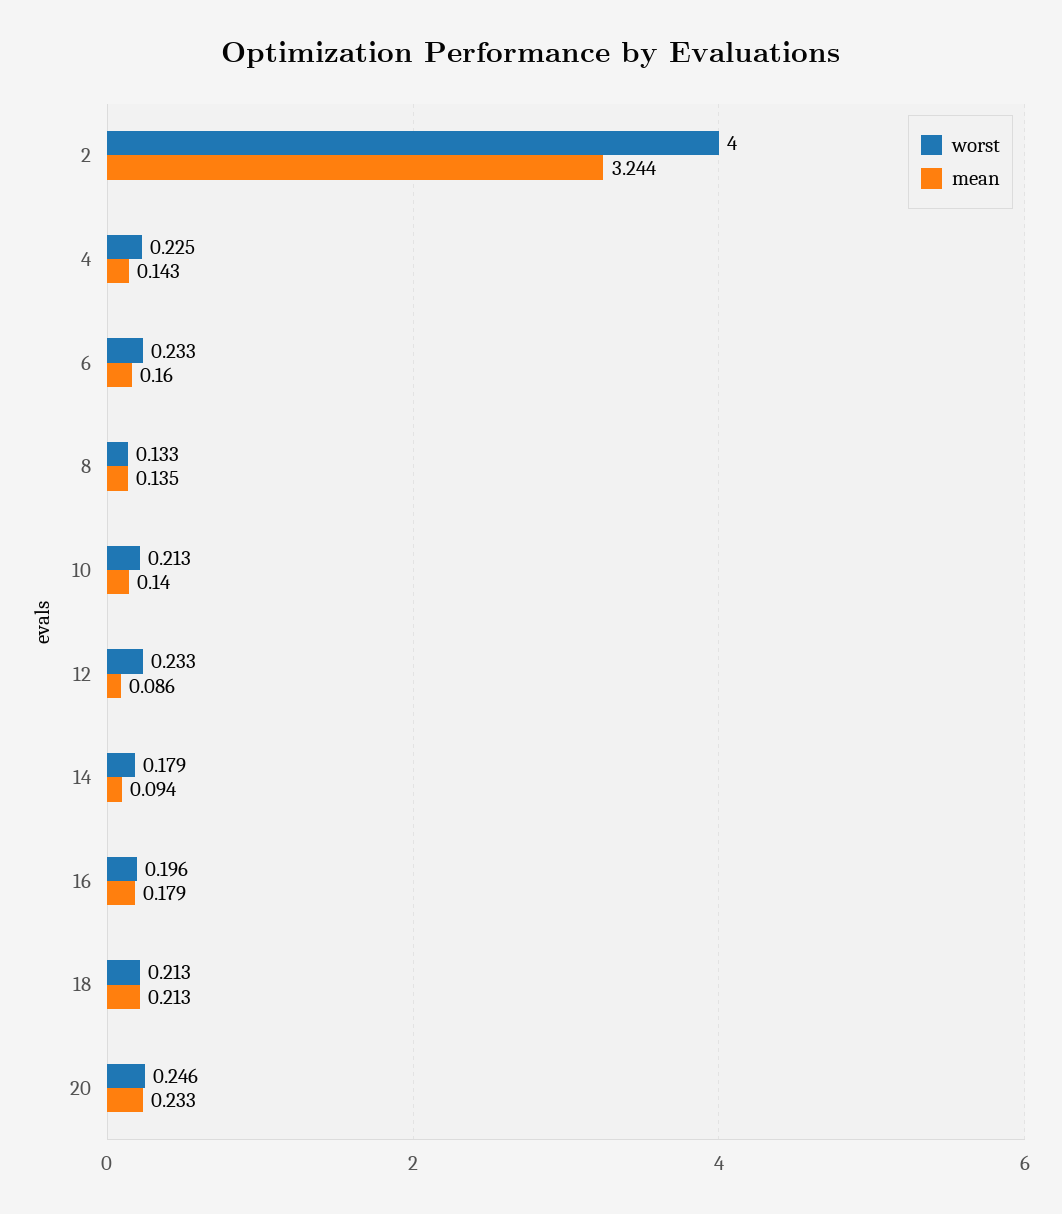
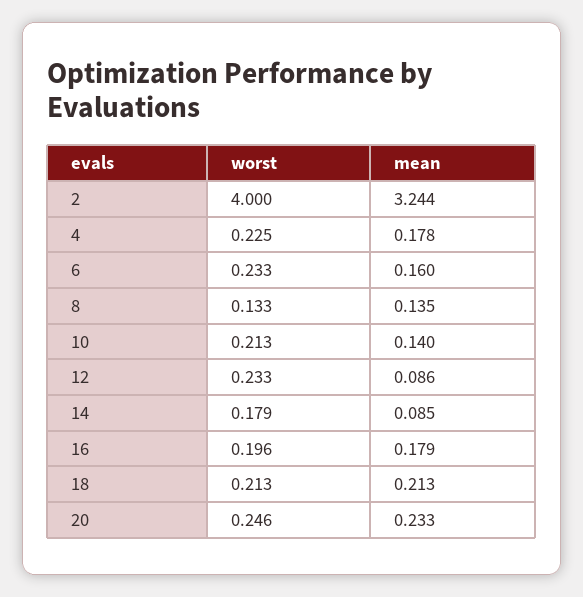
  {
    "worst": {
      "2": 4,
      "4": 0.225,
      "6": 0.233,
      "8": 0.133,
      "10": 0.213,
      "12": 0.233,
      "14": 0.179,
      "16": 0.196,
      "18": 0.213,
      "20": 0.246
    },
    "mean": {
      "2": 3.244,
-     "4": 0.143,
+     "4": 0.178,
      "6": 0.16,
      "8": 0.135,
      "10": 0.14,
      "12": 0.086,
-     "14": 0.094,
+     "14": 0.085,
      "16": 0.179,
      "18": 0.213,
      "20": 0.233
    }
  }

